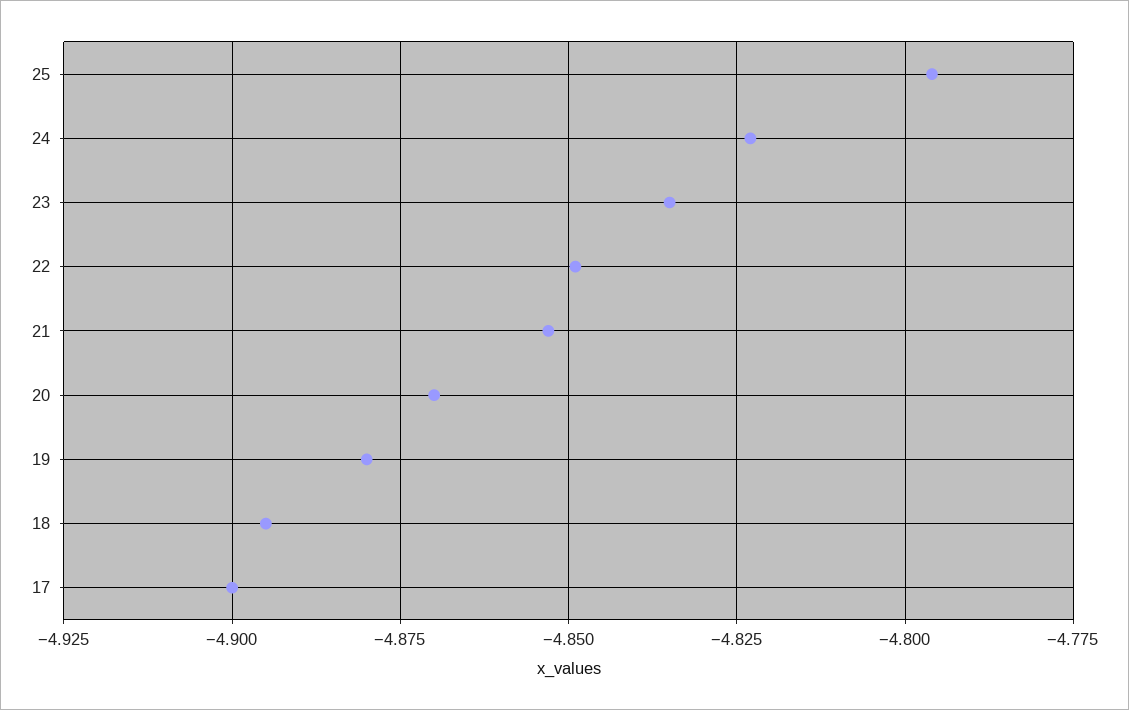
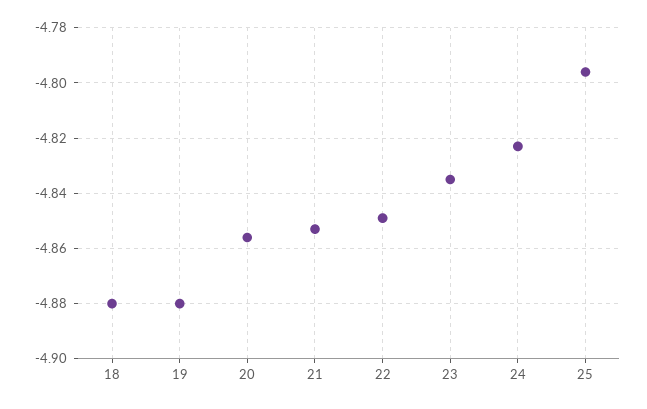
  {
    "25": -4.795,
    "24": -4.825,
    "23": -4.835,
    "22": -4.85,
    "21": -4.855,
-   "20": -4.87,
+   "20": -4.855,
    "19": -4.88,
-   "18": -4.895,
+   "18": -4.88
-   "17": -4.9
  }

